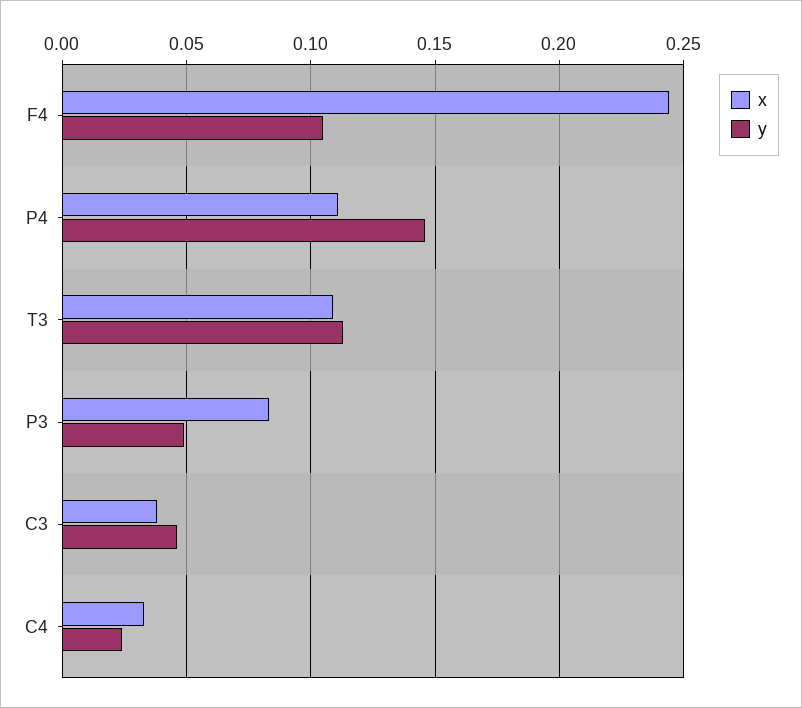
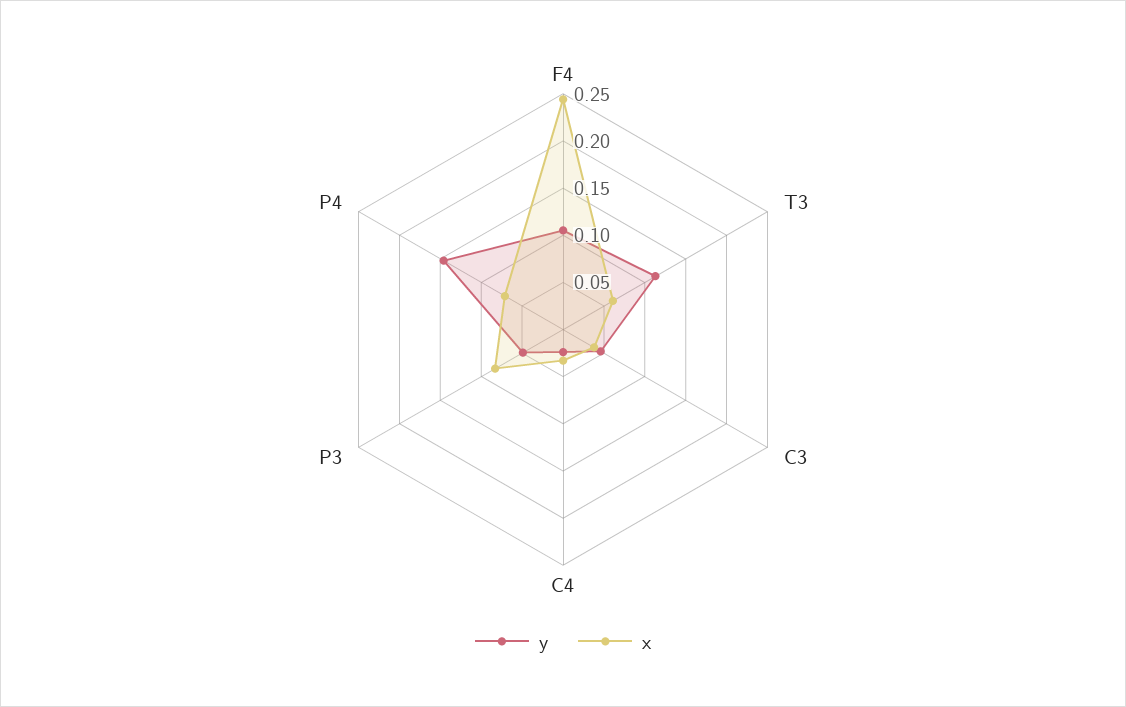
  {
    "x": {
      "F4": 0.245,
-     "P4": 0.11,
+     "P4": 0.07,
-     "T3": 0.11,
+     "T3": 0.06,
      "P3": 0.085,
      "C3": 0.04,
      "C4": 0.035
    },
    "y": {
      "F4": 0.105,
      "P4": 0.145,
      "T3": 0.115,
      "P3": 0.05,
      "C3": 0.045,
      "C4": 0.025
    }
  }

